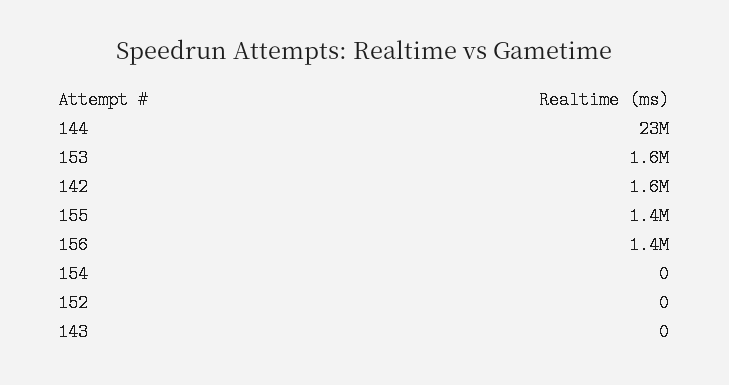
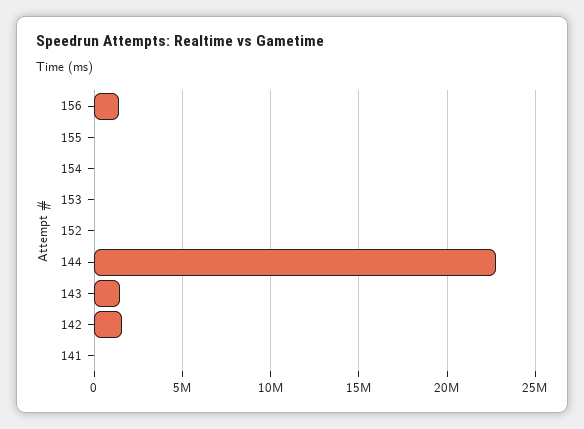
  {
    "144": 23000000,
-   "153": 1600000,
+   "153": 0,
    "142": 1600000,
-   "155": 1400000,
+   "155": 0,
    "156": 1400000,
    "154": 0,
    "152": 0,
-   "143": 0
+   "143": 1500000,
+   "141": 0
  }

